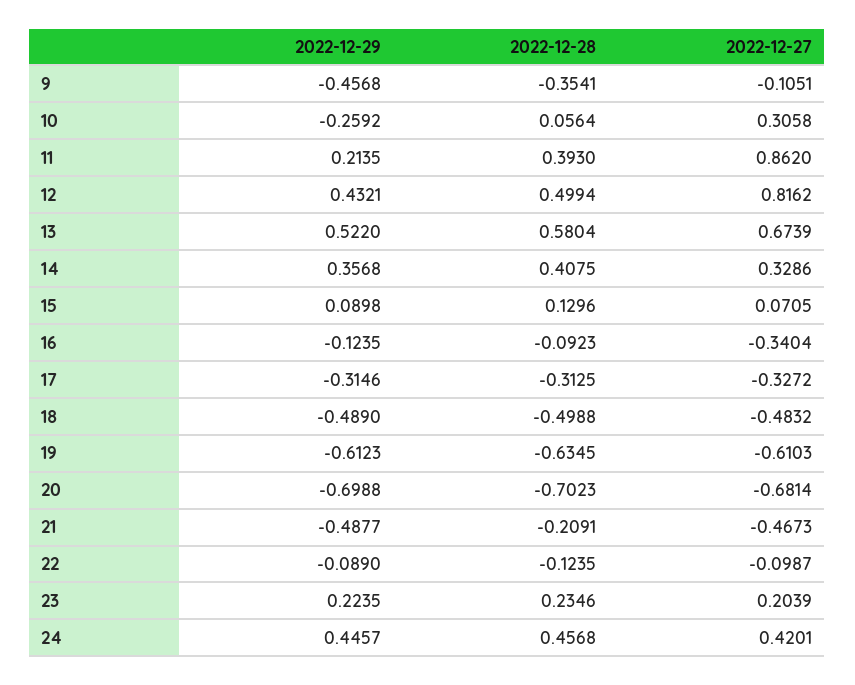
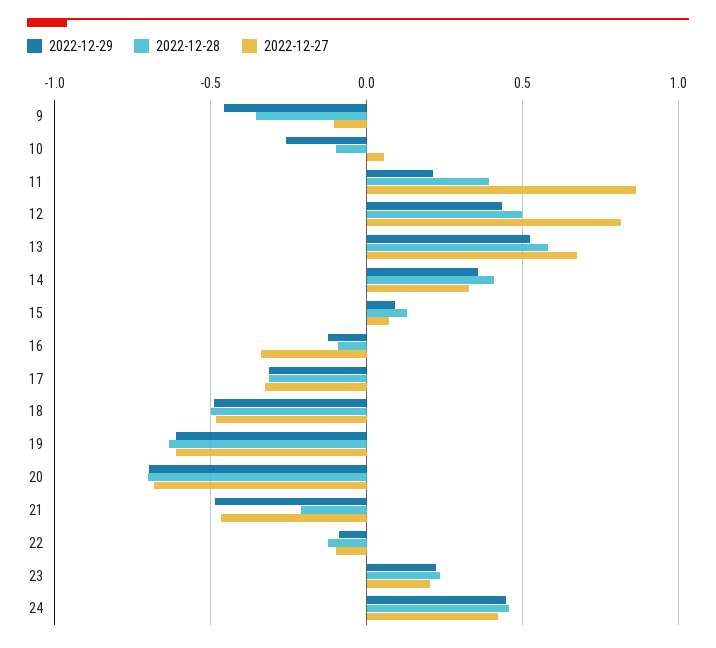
  {
    "2022-12-29": {
      "9": -0.4568,
      "10": -0.2592,
      "11": 0.2135,
      "12": 0.4321,
      "13": 0.522,
      "14": 0.3568,
      "15": 0.0898,
      "16": -0.1235,
      "17": -0.3146,
      "18": -0.489,
      "19": -0.6123,
      "20": -0.6988,
      "21": -0.4877,
      "22": -0.089,
      "23": 0.2235,
      "24": 0.4457
    },
    "2022-12-28": {
      "9": -0.3541,
-     "10": 0.0564,
+     "10": -0.1,
      "11": 0.393,
      "12": 0.4994,
      "13": 0.5804,
      "14": 0.4075,
      "15": 0.1296,
      "16": -0.0923,
      "17": -0.3125,
      "18": -0.4988,
      "19": -0.6345,
      "20": -0.7023,
      "21": -0.2091,
      "22": -0.1235,
      "23": 0.2346,
      "24": 0.4568
    },
    "2022-12-27": {
      "9": -0.1051,
-     "10": 0.3058,
+     "10": 0.05,
      "11": 0.862,
      "12": 0.8162,
      "13": 0.6739,
      "14": 0.3286,
      "15": 0.0705,
      "16": -0.3404,
      "17": -0.3272,
      "18": -0.4832,
      "19": -0.6103,
      "20": -0.6814,
      "21": -0.4673,
      "22": -0.0987,
      "23": 0.2039,
      "24": 0.4201
    }
  }

